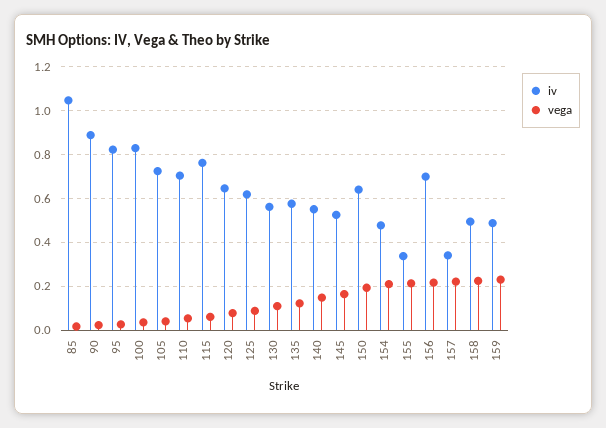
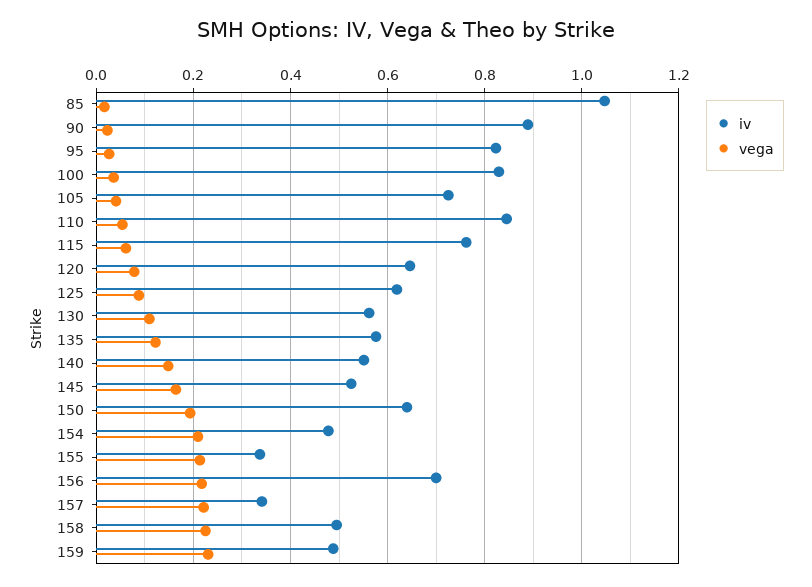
  {
    "iv": {
      "85": 1.04,
      "90": 0.88,
      "95": 0.82,
      "100": 0.82,
      "105": 0.72,
-     "110": 0.7,
+     "110": 0.84,
      "115": 0.76,
      "120": 0.64,
      "125": 0.62,
      "130": 0.56,
      "135": 0.58,
      "140": 0.56,
      "145": 0.52,
      "150": 0.64,
      "154": 0.48,
      "155": 0.34,
      "156": 0.7,
      "157": 0.34,
      "158": 0.5,
      "159": 0.48
    },
    "vega": {
      "85": 0.02,
      "90": 0.02,
      "95": 0.02,
      "100": 0.04,
      "105": 0.04,
      "110": 0.06,
      "115": 0.06,
      "120": 0.08,
      "125": 0.08,
      "130": 0.1,
      "135": 0.12,
      "140": 0.14,
      "145": 0.16,
      "150": 0.2,
      "154": 0.2,
      "155": 0.22,
      "156": 0.22,
      "157": 0.22,
      "158": 0.22,
      "159": 0.24
    }
  }

